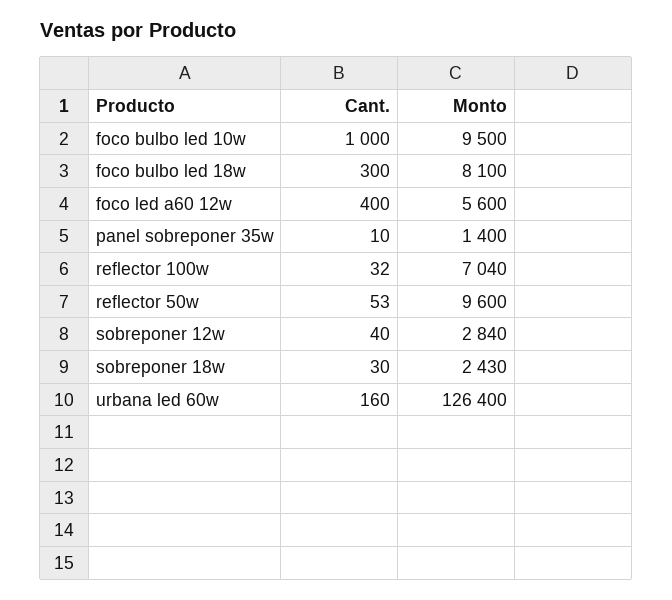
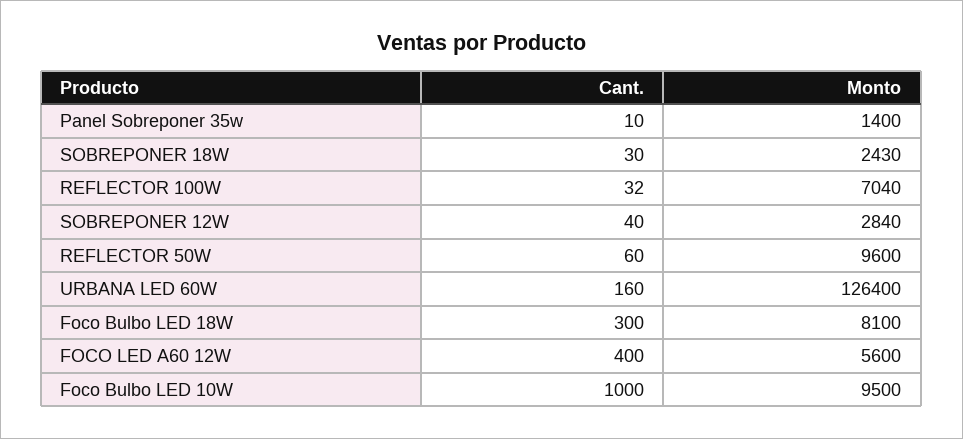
  {
    "Cant.": {
      "foco bulbo led 10w": 1000,
      "foco bulbo led 18w": 300,
      "foco led a60 12w": 400,
      "panel sobreponer 35w": 10,
      "reflector 100w": 32,
-     "reflector 50w": 53,
+     "reflector 50w": 60,
      "sobreponer 12w": 40,
      "sobreponer 18w": 30,
      "urbana led 60w": 160
    },
    "Monto": {
      "foco bulbo led 10w": 9500,
      "foco bulbo led 18w": 8100,
      "foco led a60 12w": 5600,
      "panel sobreponer 35w": 1400,
      "reflector 100w": 7040,
      "reflector 50w": 9600,
      "sobreponer 12w": 2840,
      "sobreponer 18w": 2430,
      "urbana led 60w": 126400
    }
  }

